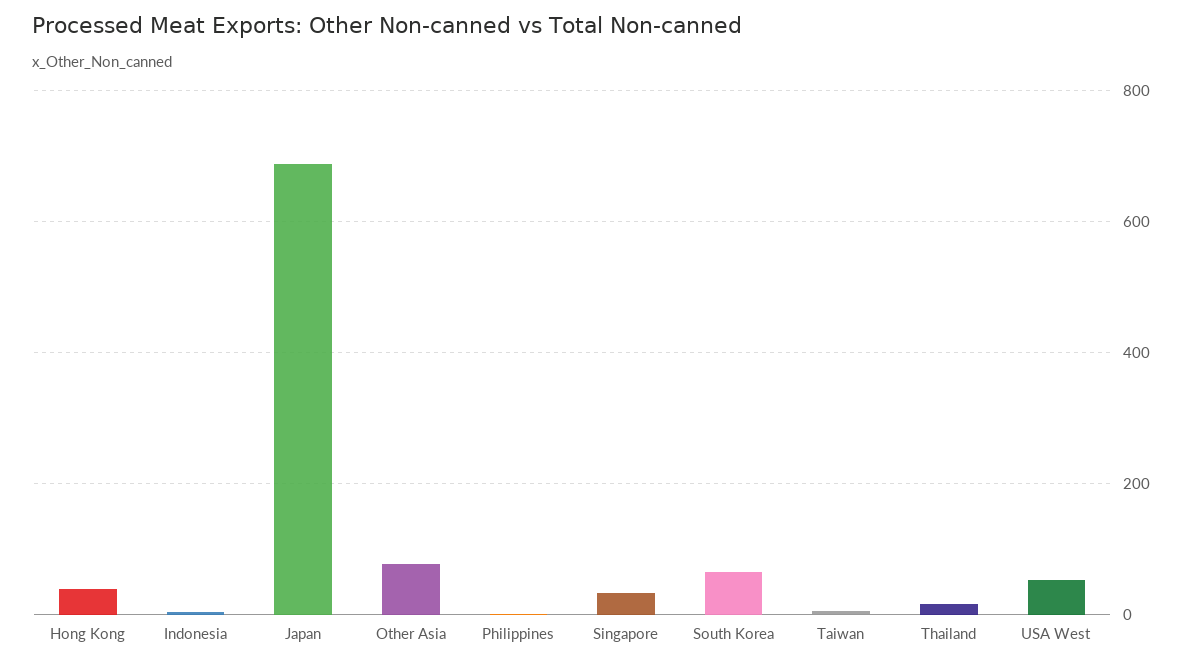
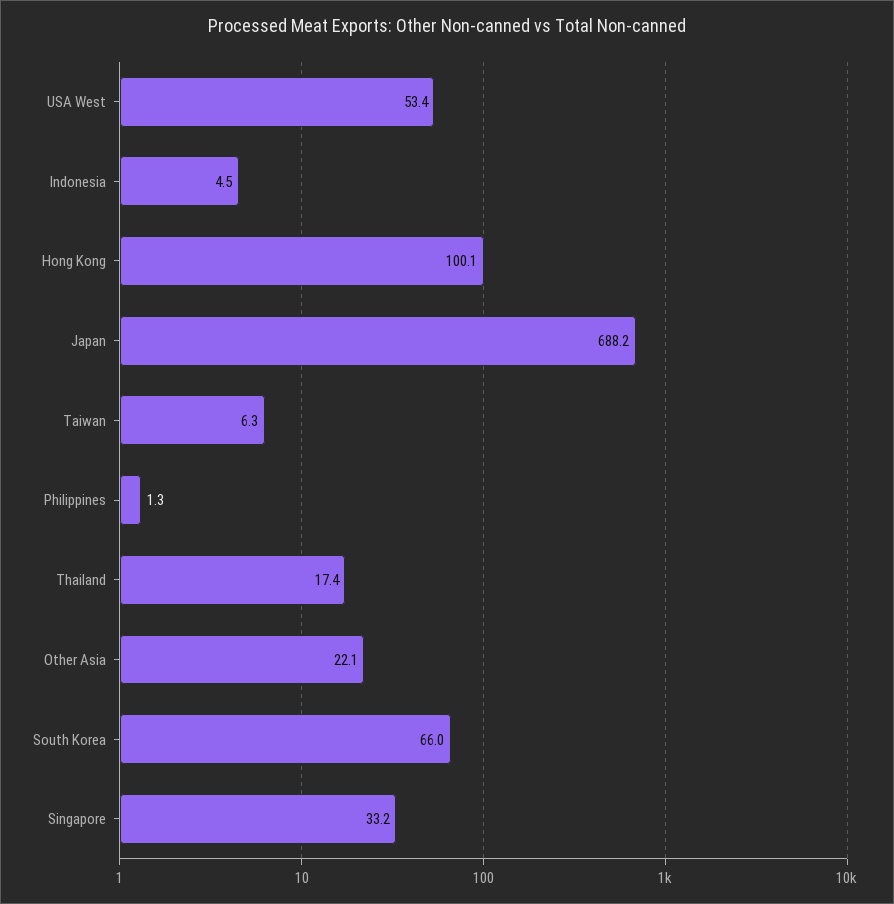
  {
-   "Hong Kong": 40,
+   "Hong Kong": 100.1,
    "Indonesia": 4.5,
    "Japan": 688.2,
-   "Other Asia": 80,
+   "Other Asia": 22.1,
    "Philippines": 1.3,
    "Singapore": 33.2,
    "South Korea": 66,
    "Taiwan": 6.3,
    "Thailand": 17.4,
    "USA West": 53.4
  }

